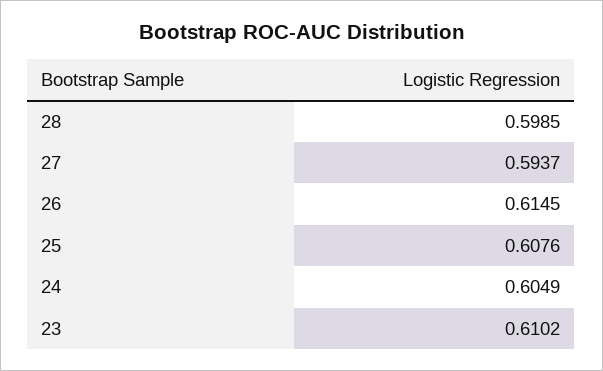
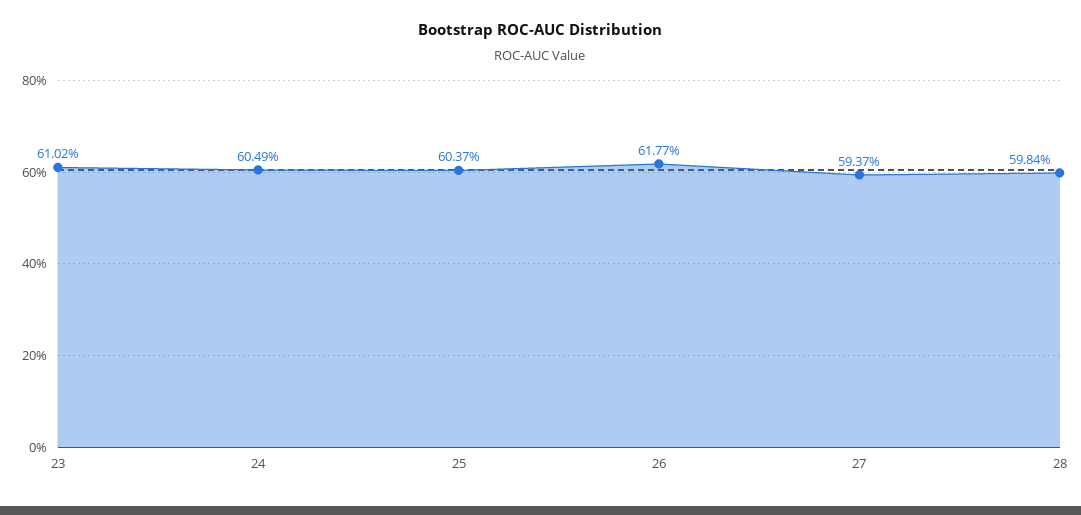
  {
-   "28": 0.5985,
+   "28": 0.5984,
    "27": 0.5937,
-   "26": 0.6145,
+   "26": 0.6177,
-   "25": 0.6076,
+   "25": 0.6037,
    "24": 0.6049,
    "23": 0.6102
  }

